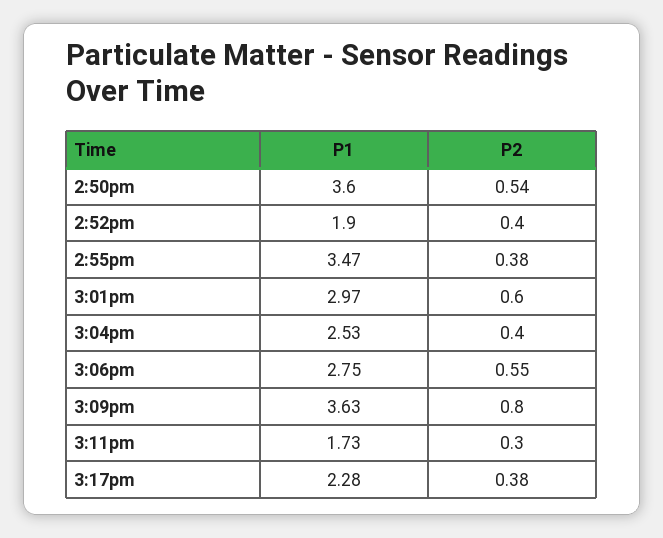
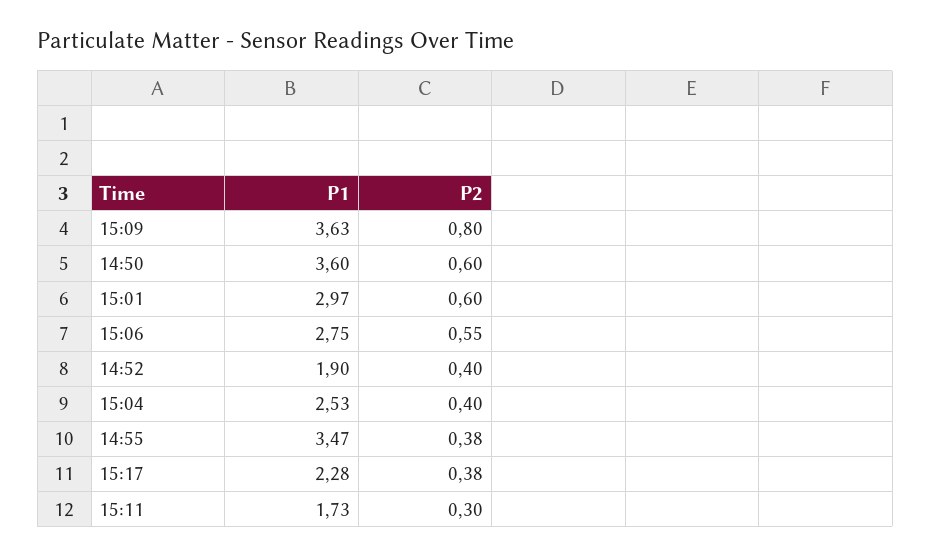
  {
    "P1": {
      "2:50pm": 3.6,
      "2:52pm": 1.9,
      "2:55pm": 3.47,
      "3:01pm": 2.97,
      "3:04pm": 2.53,
      "3:06pm": 2.75,
      "3:09pm": 3.63,
      "3:11pm": 1.73,
      "3:17pm": 2.28
    },
    "P2": {
-     "2:50pm": 0.54,
+     "2:50pm": 0.6,
      "2:52pm": 0.4,
      "2:55pm": 0.38,
      "3:01pm": 0.6,
      "3:04pm": 0.4,
      "3:06pm": 0.55,
      "3:09pm": 0.8,
      "3:11pm": 0.3,
      "3:17pm": 0.38
    }
  }

